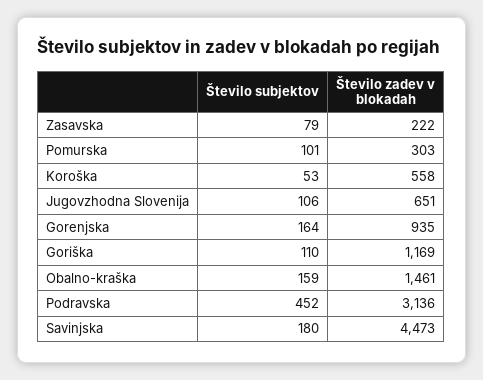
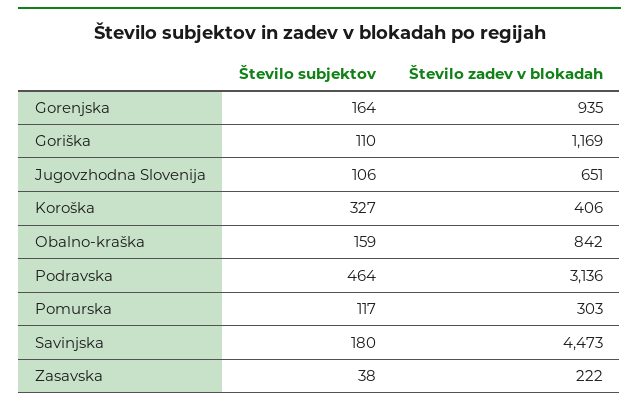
  {
    "Število subjektov": {
-     "Zasavska": 79,
+     "Zasavska": 38,
-     "Pomurska": 101,
+     "Pomurska": 117,
-     "Koroška": 53,
+     "Koroška": 327,
      "Jugovzhodna Slovenija": 106,
      "Gorenjska": 164,
      "Goriška": 110,
      "Obalno-kraška": 159,
-     "Podravska": 452,
+     "Podravska": 464,
      "Savinjska": 180
    },
    "Število zadev v blokadah": {
      "Zasavska": 222,
      "Pomurska": 303,
-     "Koroška": 558,
+     "Koroška": 406,
      "Jugovzhodna Slovenija": 651,
      "Gorenjska": 935,
      "Goriška": 1169,
-     "Obalno-kraška": 1461,
+     "Obalno-kraška": 842,
      "Podravska": 3136,
      "Savinjska": 4473
    }
  }

